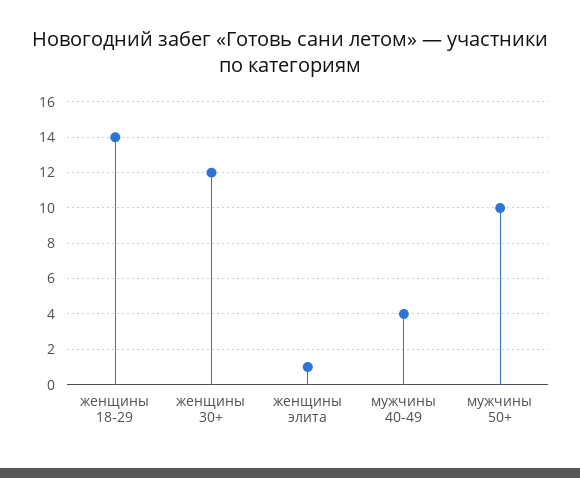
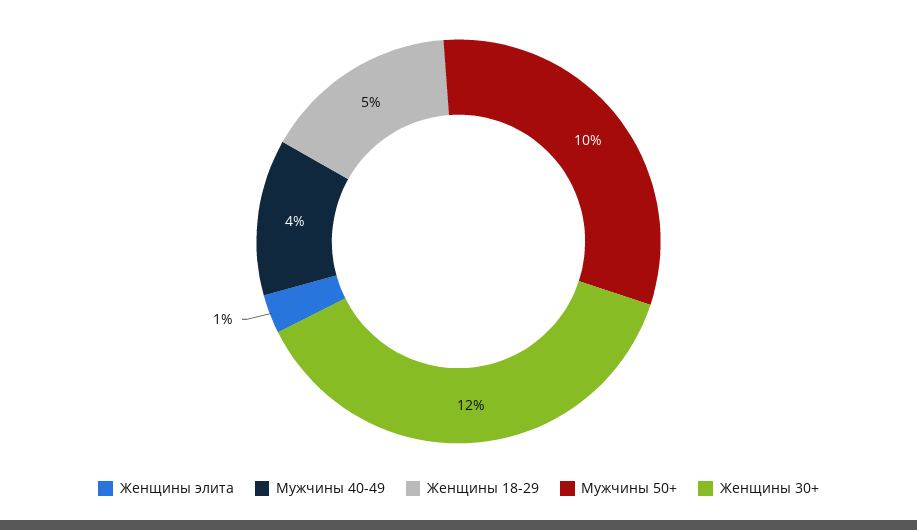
  {
-   "женщины 18-29": 14,
+   "женщины 18-29": 5,
    "женщины 30+": 12,
    "женщины элита": 1,
    "мужчины 40-49": 4,
    "мужчины 50+": 10
  }

